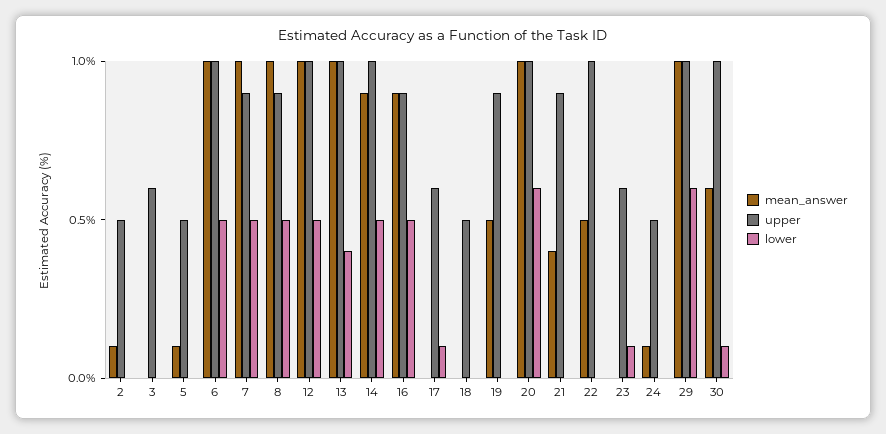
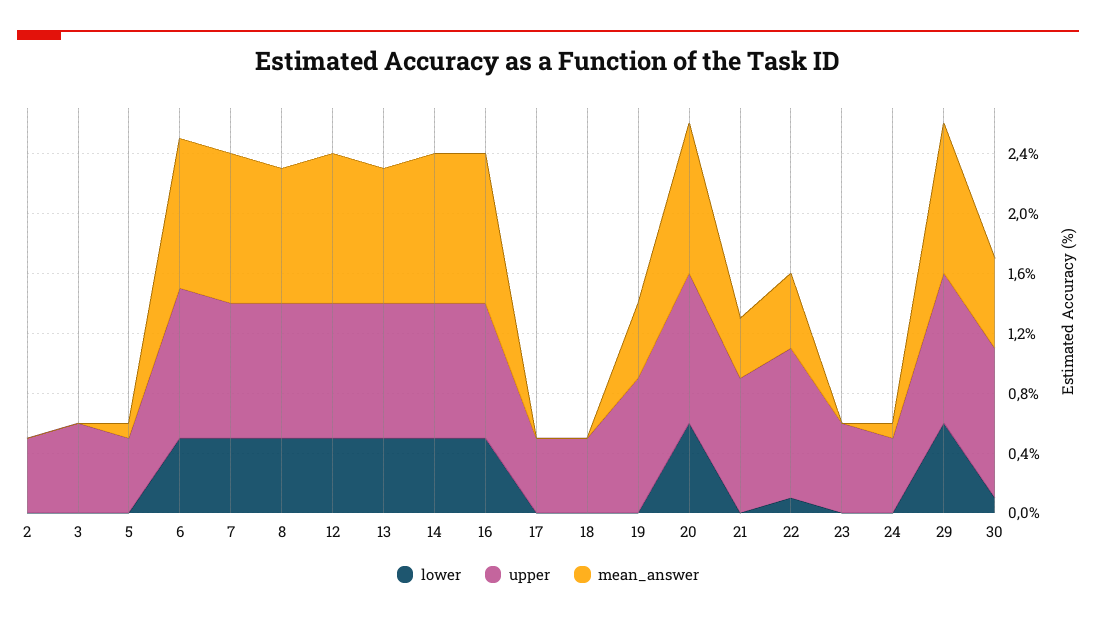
  {
    "mean_answer": {
-     "2": 0.1,
+     "2": 0,
      "3": 0,
      "5": 0.1,
      "6": 1,
      "7": 1,
-     "8": 1,
+     "8": 0.9,
      "12": 1,
-     "13": 1,
+     "13": 0.9,
-     "14": 0.9,
+     "14": 1,
-     "16": 0.9,
+     "16": 1,
      "17": 0,
      "18": 0,
      "19": 0.5,
      "20": 1,
      "21": 0.4,
      "22": 0.5,
      "23": 0,
      "24": 0.1,
      "29": 1,
      "30": 0.6
    },
    "upper": {
      "2": 0.5,
      "3": 0.6,
      "5": 0.5,
      "6": 1,
      "7": 0.9,
      "8": 0.9,
-     "12": 1,
+     "12": 0.9,
-     "13": 1,
+     "13": 0.9,
-     "14": 1,
+     "14": 0.9,
      "16": 0.9,
-     "17": 0.6,
+     "17": 0.5,
      "18": 0.5,
      "19": 0.9,
      "20": 1,
      "21": 0.9,
      "22": 1,
      "23": 0.6,
      "24": 0.5,
      "29": 1,
      "30": 1
    },
    "lower": {
      "2": 0,
      "3": 0,
      "5": 0,
      "6": 0.5,
      "7": 0.5,
      "8": 0.5,
      "12": 0.5,
-     "13": 0.4,
+     "13": 0.5,
      "14": 0.5,
      "16": 0.5,
-     "17": 0.1,
+     "17": 0,
      "18": 0,
      "19": 0,
      "20": 0.6,
      "21": 0,
-     "22": 0,
+     "22": 0.1,
-     "23": 0.1,
+     "23": 0,
      "24": 0,
      "29": 0.6,
      "30": 0.1
    }
  }

